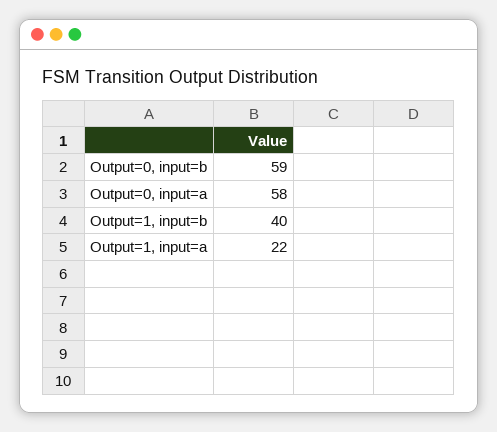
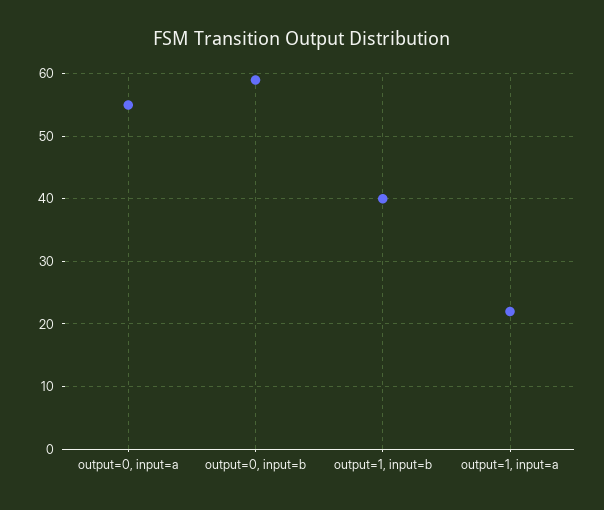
  {
    "Output=0, input=b": 59,
-   "Output=0, input=a": 58,
+   "Output=0, input=a": 55,
    "Output=1, input=b": 40,
    "Output=1, input=a": 22
  }

